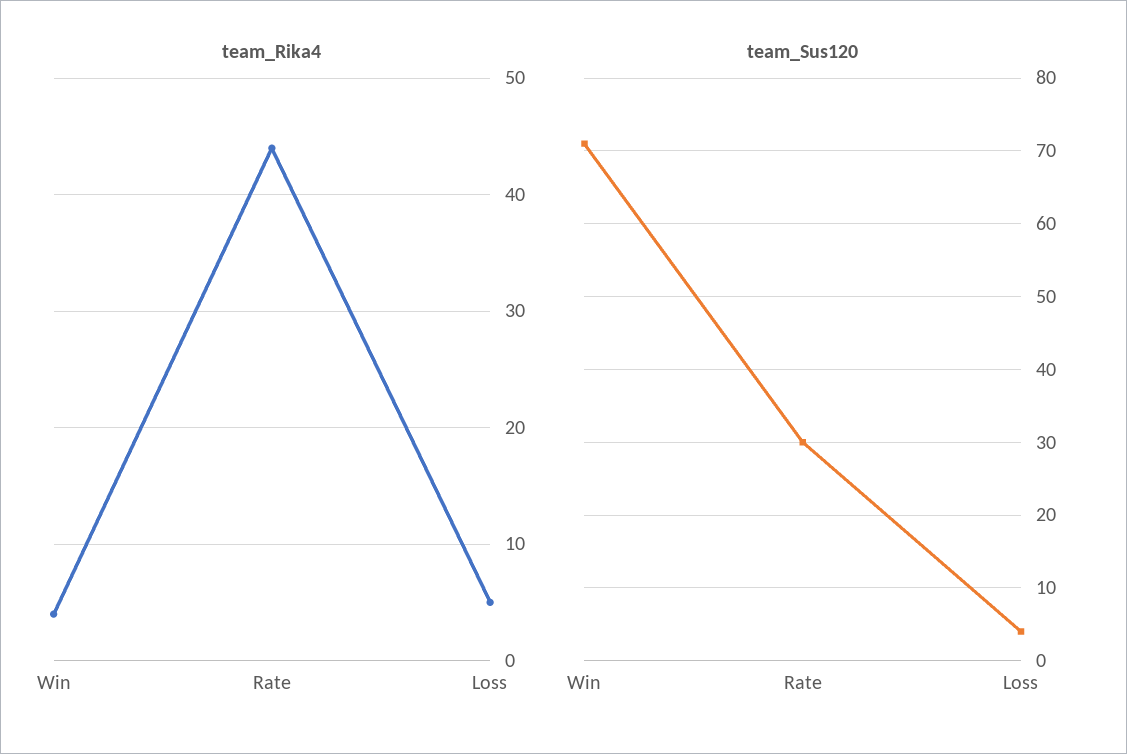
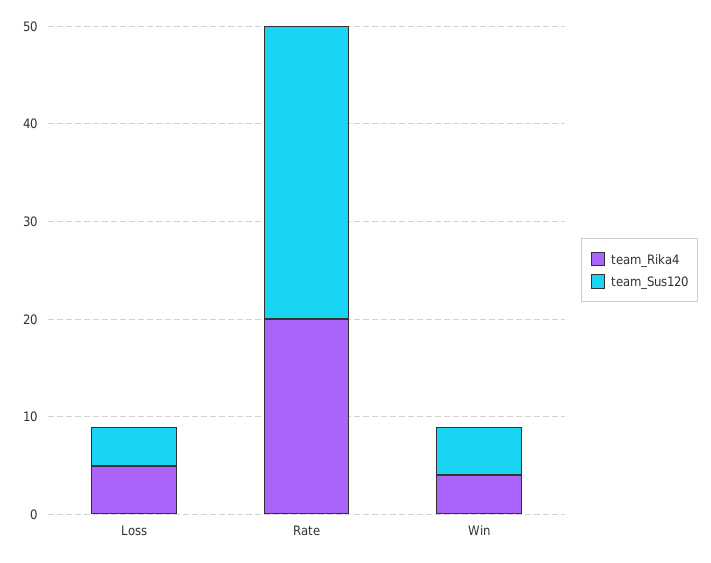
  {
    "team_Rika4": {
      "Win": 4,
-     "Rate": 44,
+     "Rate": 20,
      "Loss": 5
    },
    "team_Sus120": {
-     "Win": 71,
+     "Win": 5,
      "Rate": 30,
      "Loss": 4
    }
  }

